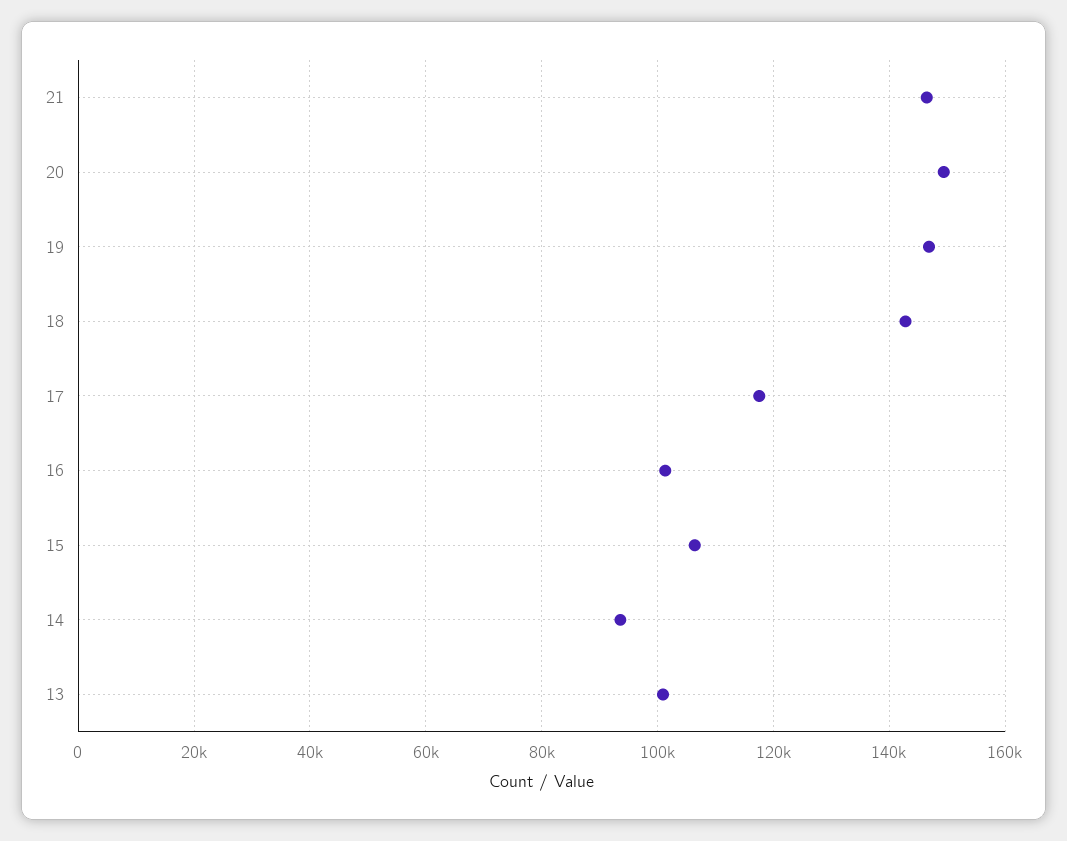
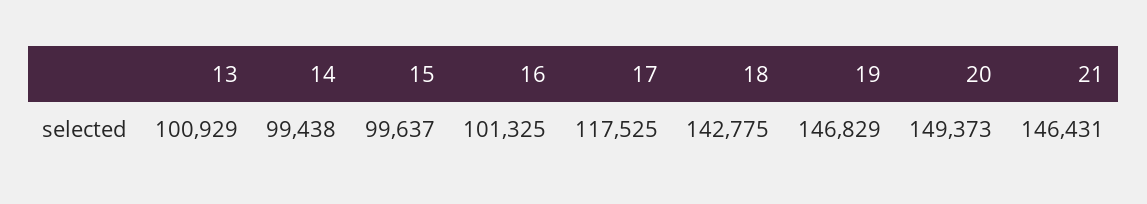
  {
    "21": 146431,
    "20": 149373,
    "19": 146829,
    "18": 142775,
    "17": 117525,
    "16": 101325,
-   "15": 106000,
+   "15": 99637,
-   "14": 94000,
+   "14": 99438,
    "13": 100929
  }

